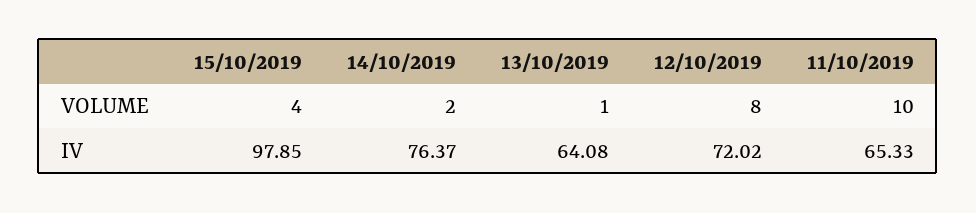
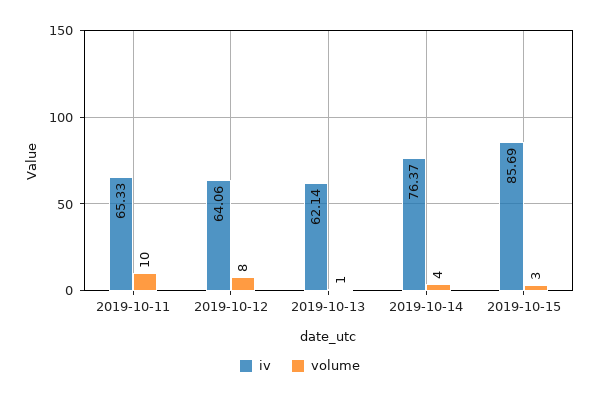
  {
    "VOLUME": {
-     "15/10/2019": 4,
+     "15/10/2019": 3,
-     "14/10/2019": 2,
+     "14/10/2019": 4,
      "13/10/2019": 1,
      "12/10/2019": 8,
      "11/10/2019": 10
    },
    "IV": {
-     "15/10/2019": 97.85,
+     "15/10/2019": 85.69,
      "14/10/2019": 76.37,
-     "13/10/2019": 64.08,
+     "13/10/2019": 62.14,
-     "12/10/2019": 72.02,
+     "12/10/2019": 64.06,
      "11/10/2019": 65.33
    }
  }

